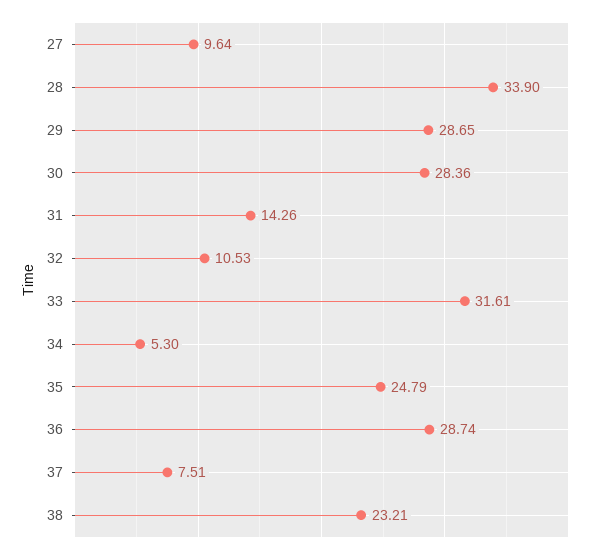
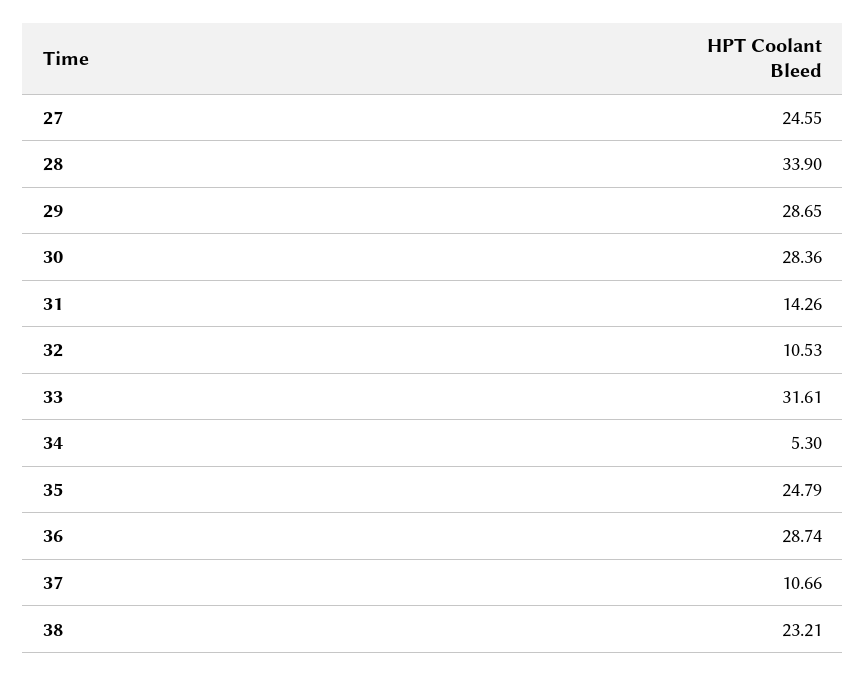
  {
-   "27": 9.64,
+   "27": 24.55,
    "28": 33.9,
    "29": 28.65,
    "30": 28.36,
    "31": 14.26,
    "32": 10.53,
    "33": 31.61,
    "34": 5.3,
    "35": 24.79,
    "36": 28.74,
-   "37": 7.51,
+   "37": 10.66,
    "38": 23.21
  }

